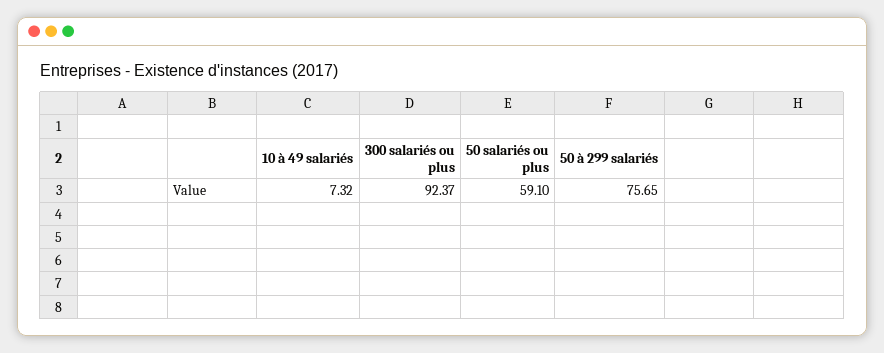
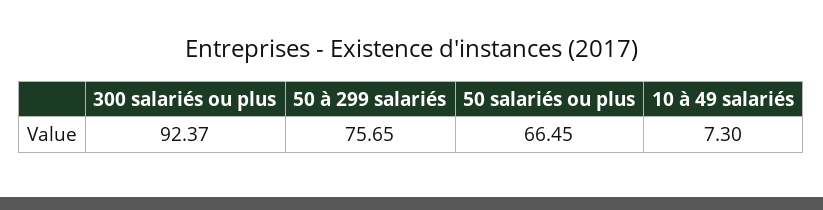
  {
-   "10 à 49 salariés": 7.32,
+   "10 à 49 salariés": 7.3,
    "300 salariés ou plus": 92.37,
-   "50 salariés ou plus": 59.1,
+   "50 salariés ou plus": 66.45,
    "50 à 299 salariés": 75.65
  }

